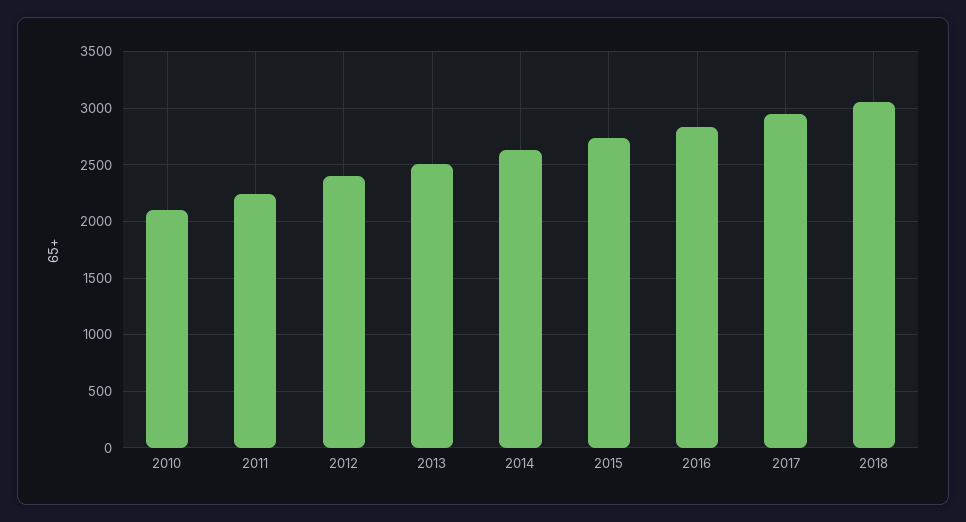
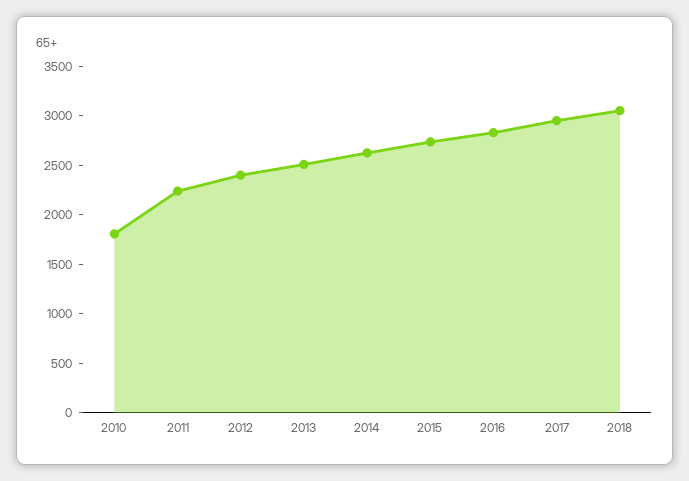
  {
-   "2010": 2100,
+   "2010": 1800,
    "2011": 2200,
    "2012": 2400,
    "2013": 2500,
    "2014": 2600,
    "2015": 2700,
    "2016": 2800,
    "2017": 3000,
    "2018": 3100
  }

